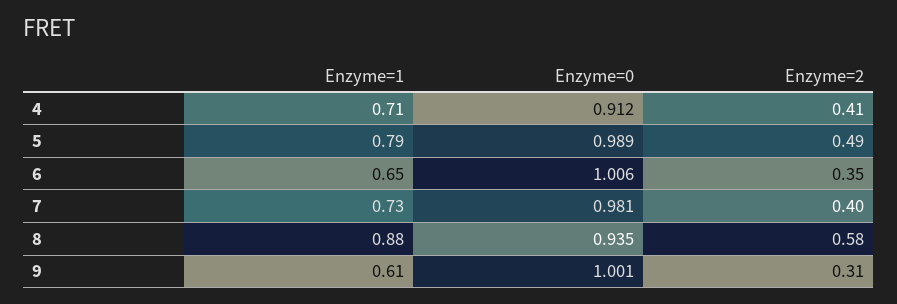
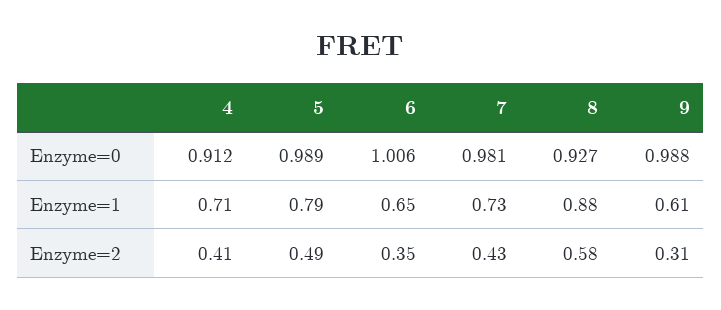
  {
    "Enzyme=1": {
      "4": 0.71,
      "5": 0.79,
      "6": 0.65,
      "7": 0.73,
      "8": 0.88,
      "9": 0.61
    },
    "Enzyme=0": {
      "4": 0.912,
      "5": 0.989,
      "6": 1.006,
      "7": 0.981,
-     "8": 0.935,
+     "8": 0.927,
-     "9": 1.001
+     "9": 0.988
    },
    "Enzyme=2": {
      "4": 0.41,
      "5": 0.49,
      "6": 0.35,
-     "7": 0.4,
+     "7": 0.43,
      "8": 0.58,
      "9": 0.31
    }
  }

